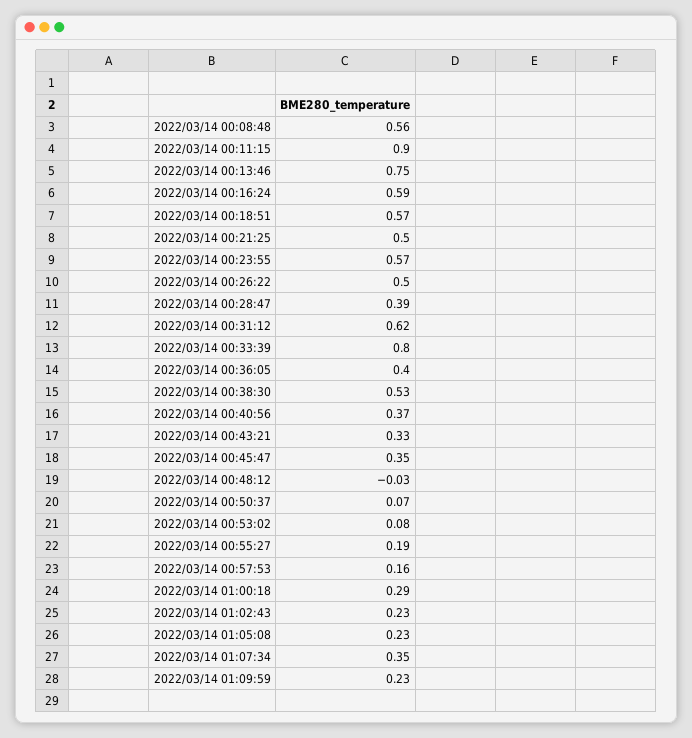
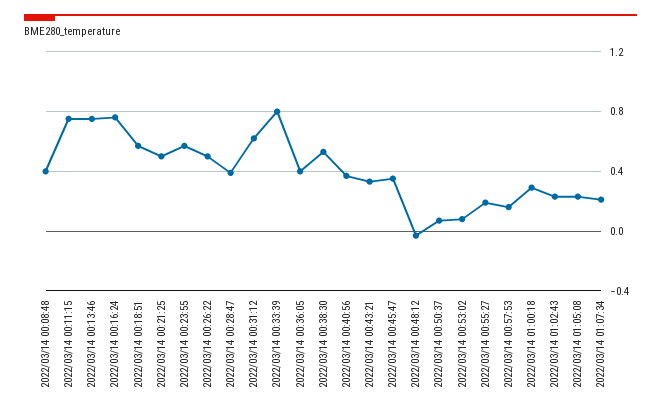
  {
-   "2022/03/14 00:08:48": 0.56,
+   "2022/03/14 00:08:48": 0.4,
-   "2022/03/14 00:11:15": 0.9,
+   "2022/03/14 00:11:15": 0.75,
    "2022/03/14 00:13:46": 0.75,
-   "2022/03/14 00:16:24": 0.59,
+   "2022/03/14 00:16:24": 0.75,
    "2022/03/14 00:18:51": 0.57,
    "2022/03/14 00:21:25": 0.5,
    "2022/03/14 00:23:55": 0.57,
    "2022/03/14 00:26:22": 0.5,
    "2022/03/14 00:28:47": 0.39,
    "2022/03/14 00:31:12": 0.62,
    "2022/03/14 00:33:39": 0.8,
    "2022/03/14 00:36:05": 0.4,
    "2022/03/14 00:38:30": 0.53,
    "2022/03/14 00:40:56": 0.37,
    "2022/03/14 00:43:21": 0.33,
    "2022/03/14 00:45:47": 0.35,
    "2022/03/14 00:48:12": -0.03,
    "2022/03/14 00:50:37": 0.07,
    "2022/03/14 00:53:02": 0.08,
    "2022/03/14 00:55:27": 0.19,
    "2022/03/14 00:57:53": 0.16,
    "2022/03/14 01:00:18": 0.29,
    "2022/03/14 01:02:43": 0.23,
    "2022/03/14 01:05:08": 0.23,
-   "2022/03/14 01:07:34": 0.35,
+   "2022/03/14 01:07:34": 0.2
-   "2022/03/14 01:09:59": 0.23
  }

